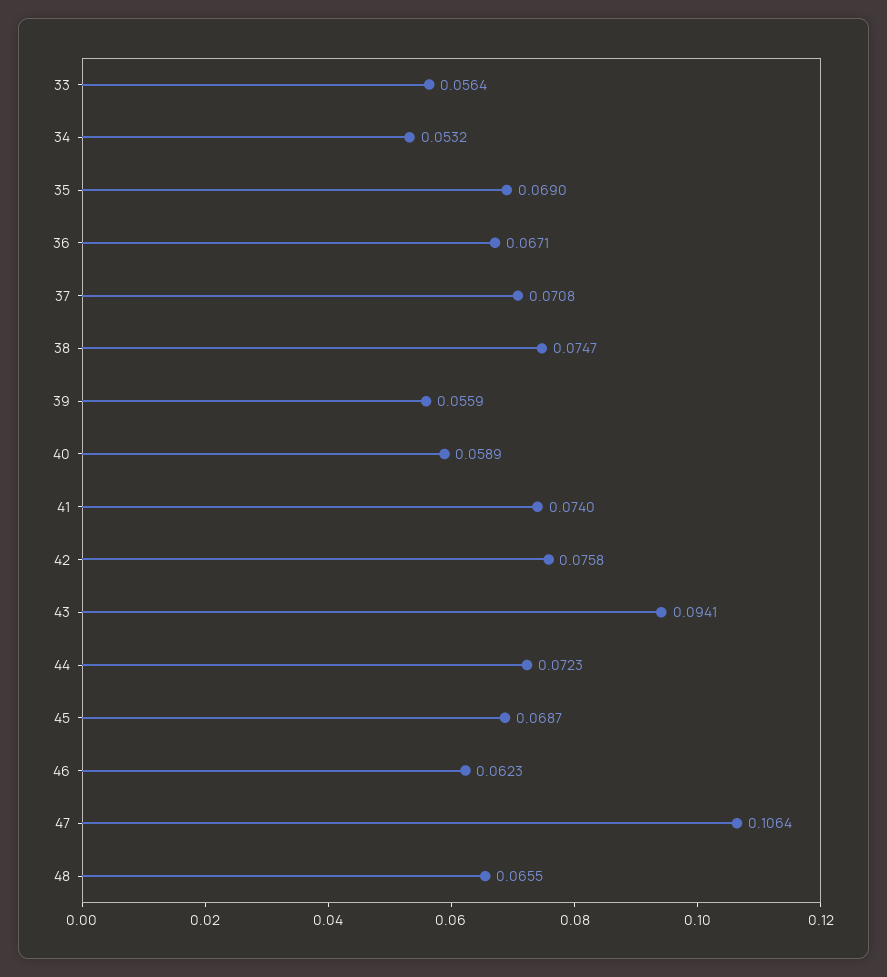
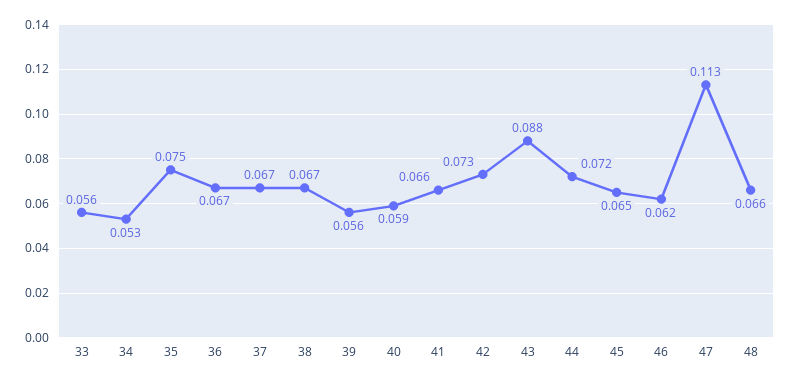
  {
    "33": 0.0564,
    "34": 0.0532,
-   "35": 0.069,
+   "35": 0.075,
    "36": 0.0671,
-   "37": 0.0708,
+   "37": 0.067,
-   "38": 0.0747,
+   "38": 0.067,
    "39": 0.0559,
    "40": 0.0589,
-   "41": 0.074,
+   "41": 0.066,
-   "42": 0.0758,
+   "42": 0.073,
-   "43": 0.0941,
+   "43": 0.088,
    "44": 0.0723,
-   "45": 0.0687,
+   "45": 0.065,
    "46": 0.0623,
-   "47": 0.1064,
+   "47": 0.113,
    "48": 0.0655
  }

